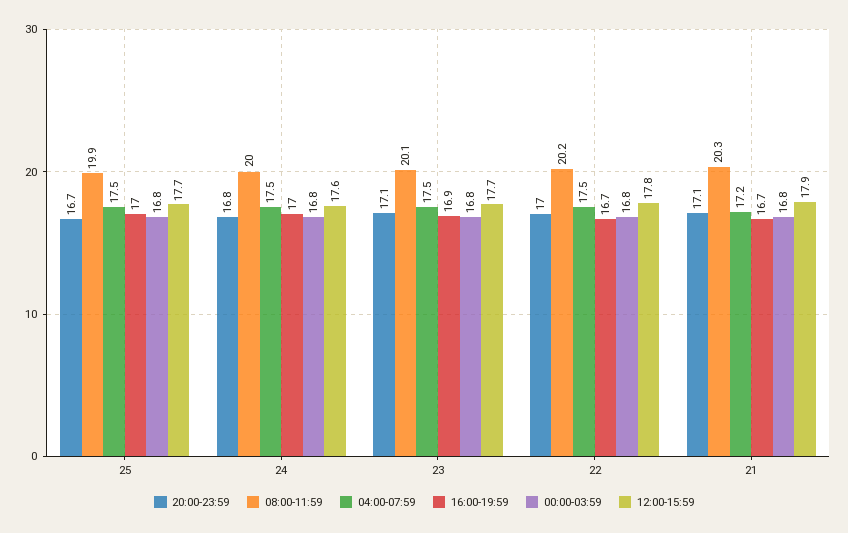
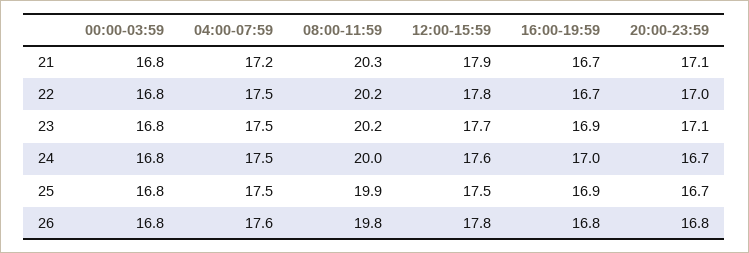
  {
    "20:00-23:59": {
      "25": 16.7,
-     "24": 16.8,
+     "24": 16.7,
      "23": 17.1,
      "22": 17,
-     "21": 17.1
+     "21": 17.1,
+     "26": 16.8
    },
    "08:00-11:59": {
      "25": 19.9,
      "24": 20,
-     "23": 20.1,
+     "23": 20.2,
      "22": 20.2,
-     "21": 20.3
+     "21": 20.3,
+     "26": 19.8
    },
    "04:00-07:59": {
      "25": 17.5,
      "24": 17.5,
      "23": 17.5,
      "22": 17.5,
-     "21": 17.2
+     "21": 17.2,
+     "26": 17.6
    },
    "16:00-19:59": {
-     "25": 17,
+     "25": 16.9,
      "24": 17,
      "23": 16.9,
      "22": 16.7,
-     "21": 16.7
+     "21": 16.7,
+     "26": 16.8
    },
    "00:00-03:59": {
      "25": 16.8,
      "24": 16.8,
      "23": 16.8,
      "22": 16.8,
-     "21": 16.8
+     "21": 16.8,
+     "26": 16.8
    },
    "12:00-15:59": {
-     "25": 17.7,
+     "25": 17.5,
      "24": 17.6,
      "23": 17.7,
      "22": 17.8,
-     "21": 17.9
+     "21": 17.9,
+     "26": 17.8
    }
  }

